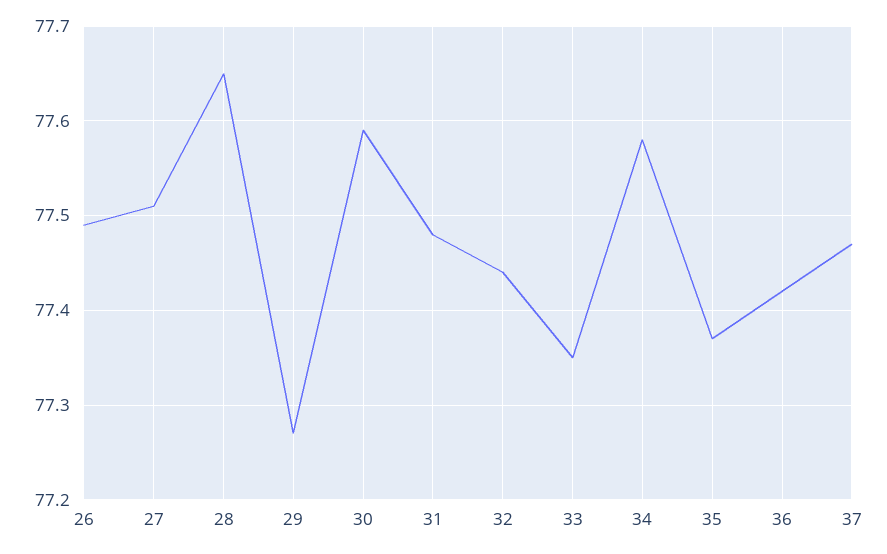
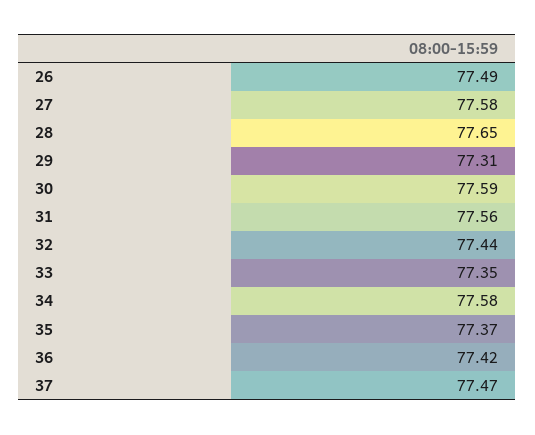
  {
    "26": 77.49,
-   "27": 77.51,
+   "27": 77.58,
    "28": 77.65,
-   "29": 77.27,
+   "29": 77.31,
    "30": 77.59,
-   "31": 77.48,
+   "31": 77.56,
    "32": 77.44,
    "33": 77.35,
    "34": 77.58,
    "35": 77.37,
    "36": 77.42,
    "37": 77.47
  }

